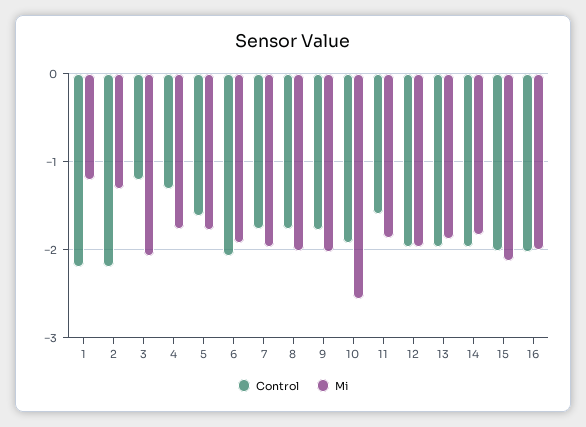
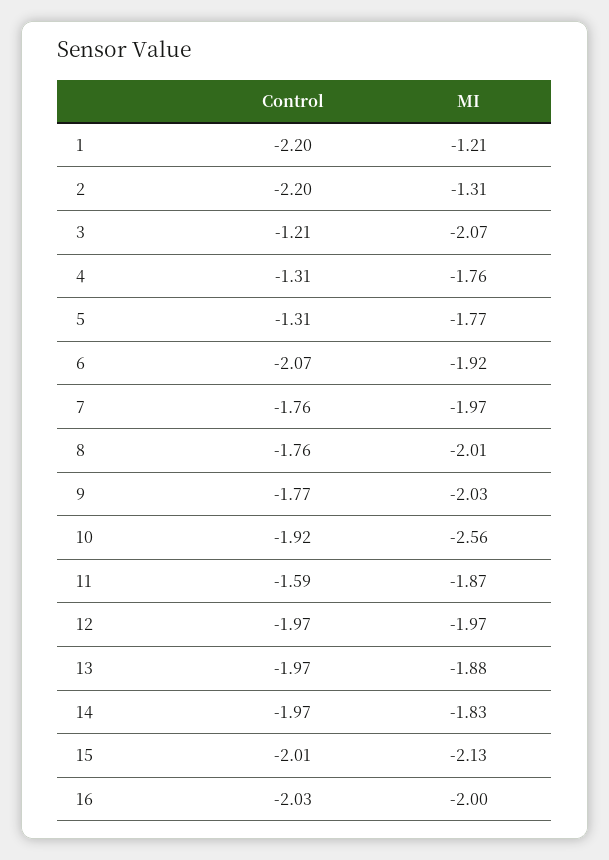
  {
    "Control": {
      "1": -2.2,
      "2": -2.2,
      "3": -1.21,
      "4": -1.31,
-     "5": -1.6,
+     "5": -1.31,
      "6": -2.07,
      "7": -1.76,
      "8": -1.76,
      "9": -1.77,
      "10": -1.92,
      "11": -1.59,
      "12": -1.97,
      "13": -1.97,
      "14": -1.97,
      "15": -2.01,
      "16": -2.03
    },
    "Mi": {
      "1": -1.21,
      "2": -1.31,
      "3": -2.07,
      "4": -1.76,
      "5": -1.77,
      "6": -1.92,
      "7": -1.97,
      "8": -2.01,
      "9": -2.03,
      "10": -2.56,
      "11": -1.87,
      "12": -1.97,
      "13": -1.88,
      "14": -1.83,
      "15": -2.13,
      "16": -2
    }
  }

